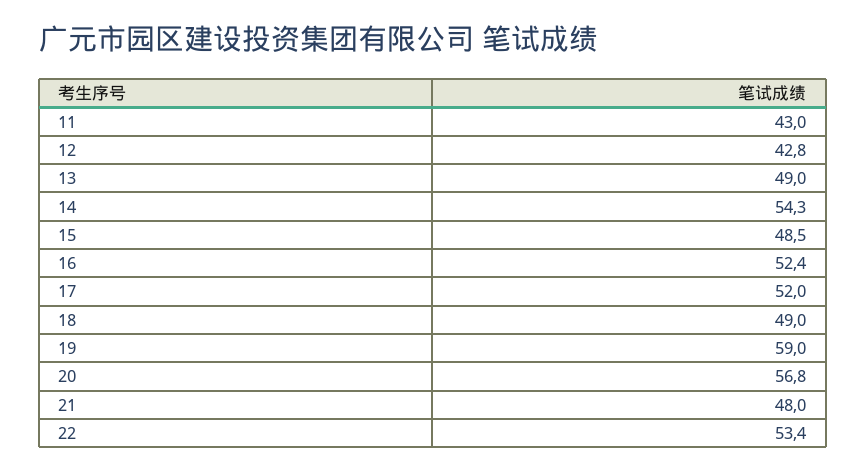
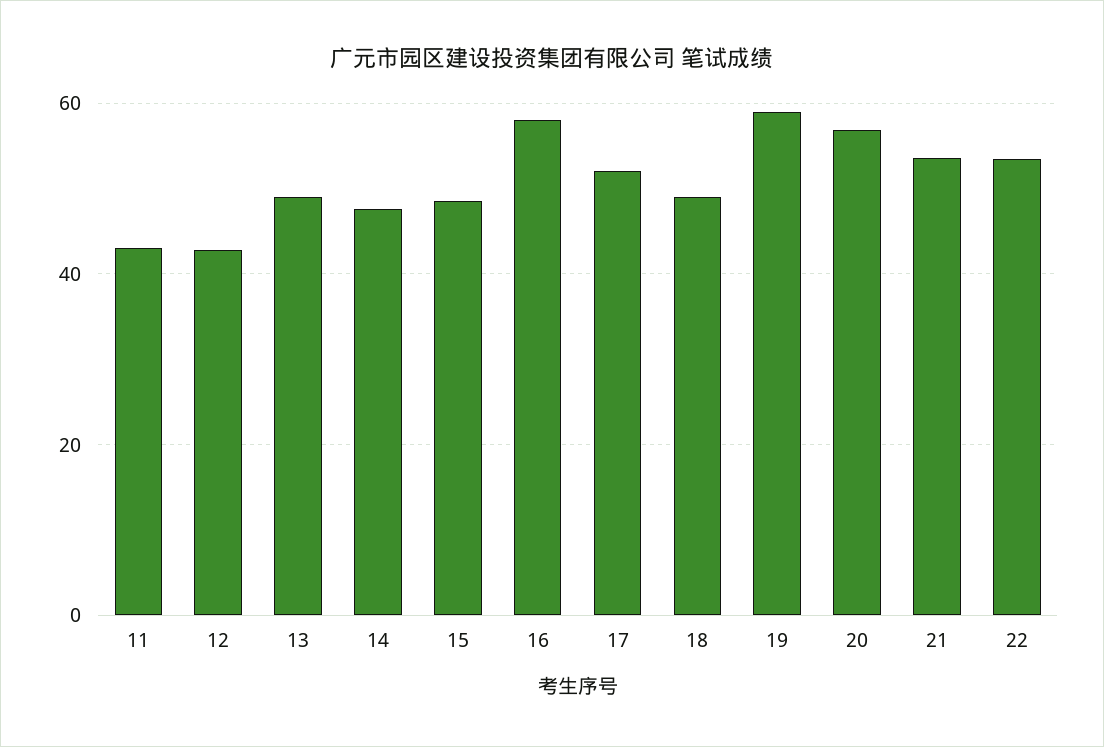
  {
    "11": 43,
    "12": 42.8,
    "13": 49,
-   "14": 54.3,
+   "14": 48,
    "15": 48.5,
-   "16": 52.4,
+   "16": 58,
    "17": 52,
    "18": 49,
    "19": 59,
    "20": 56.8,
-   "21": 48,
+   "21": 54,
    "22": 53.4
  }

